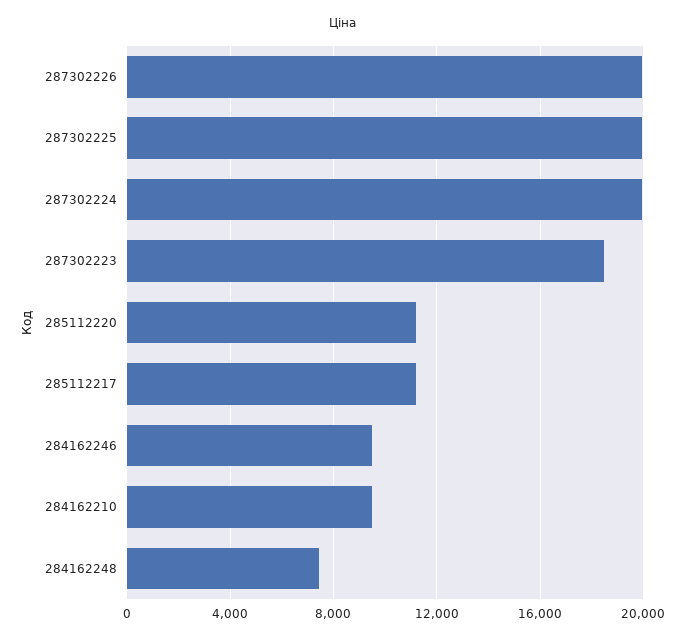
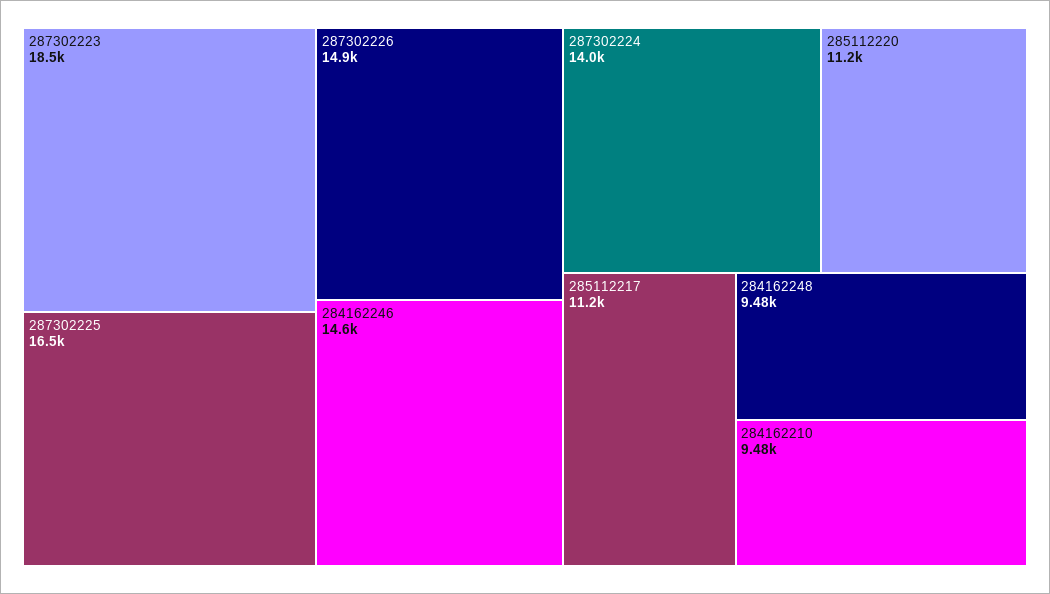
  {
-   "287302226": 20000,
+   "287302226": 14900,
-   "287302225": 20000,
+   "287302225": 16500,
-   "287302224": 20000,
+   "287302224": 14000,
    "287302223": 18500,
    "285112220": 11200,
    "285112217": 11200,
-   "284162246": 9500,
+   "284162246": 14600,
    "284162210": 9480,
-   "284162248": 7500
+   "284162248": 9480
  }

